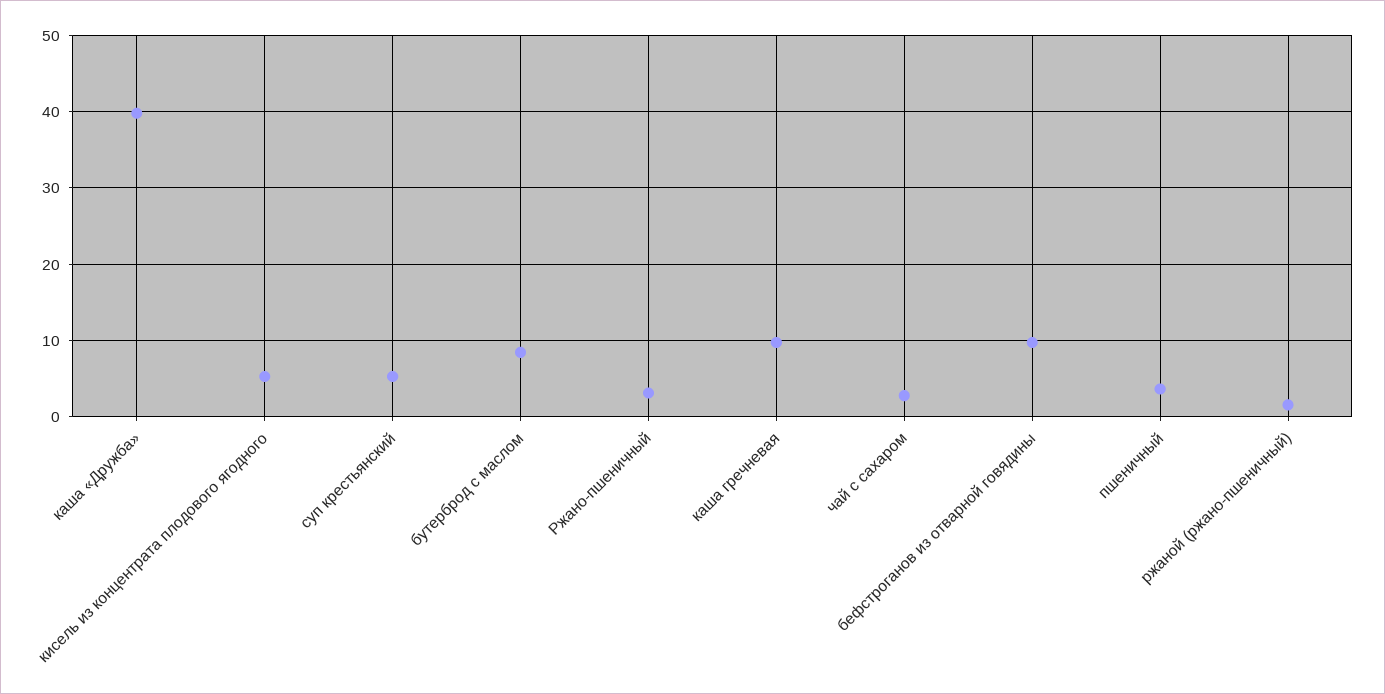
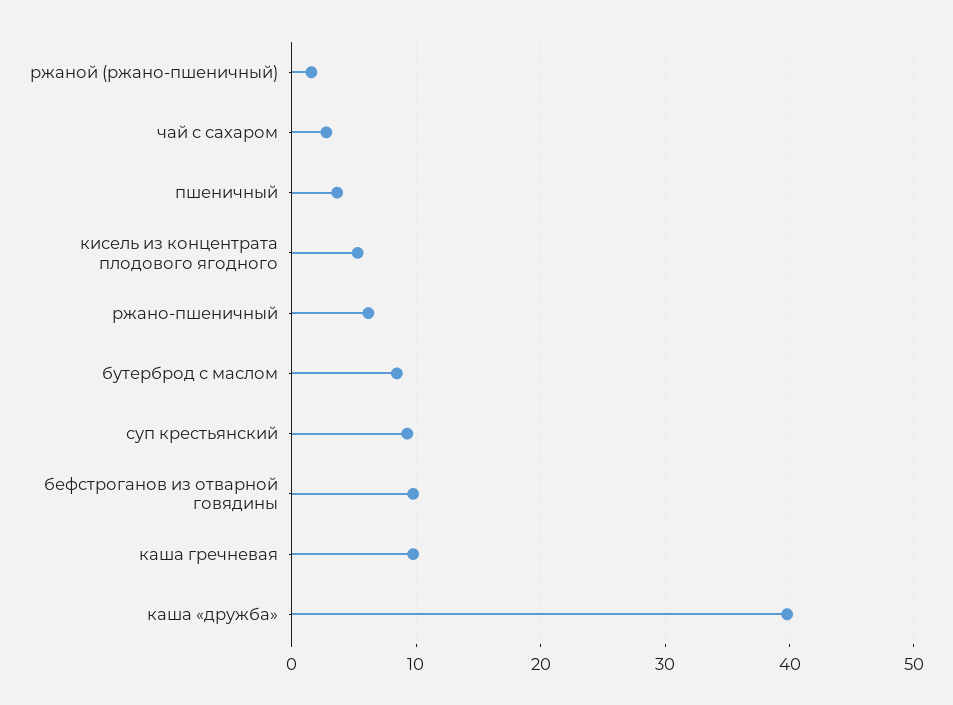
  {
    "каша «Дружба»": 40,
    "кисель из концентрата плодового ягодного": 5,
-   "суп крестьянский": 5,
+   "суп крестьянский": 9,
    "бутерброд с маслом": 8,
-   "Ржано-пшеничный": 3,
+   "Ржано-пшеничный": 6,
    "каша гречневая": 10,
    "чай с сахаром": 3,
    "бефстроганов из отварной говядины": 10,
    "пшеничный": 4,
    "ржаной (ржано-пшеничный)": 2
  }

